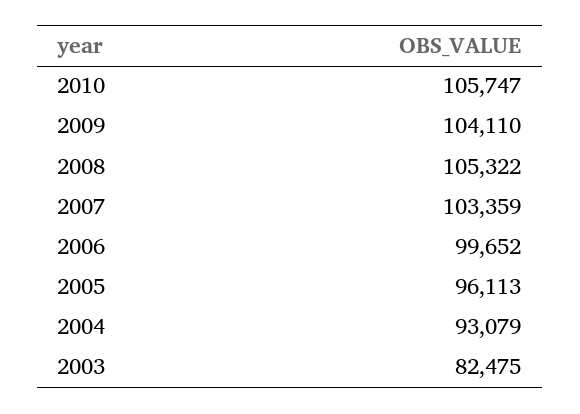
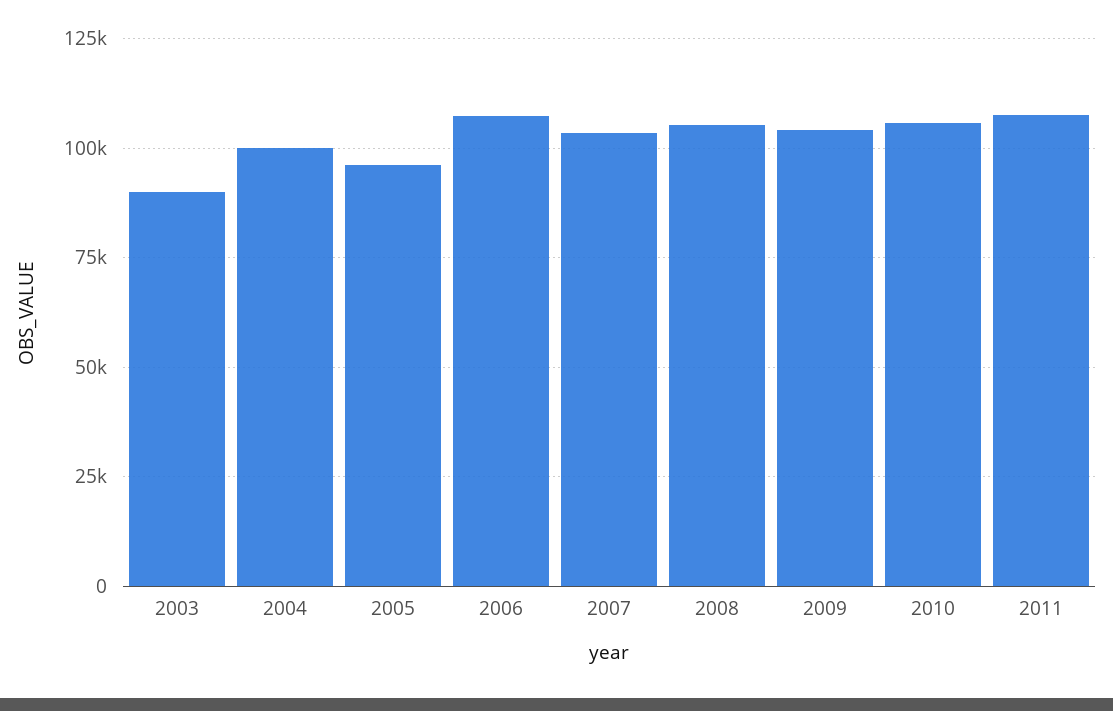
  {
    "2010": 105747,
    "2009": 104110,
    "2008": 105322,
    "2007": 103359,
-   "2006": 99652,
+   "2006": 107500,
    "2005": 96113,
-   "2004": 93079,
+   "2004": 100000,
-   "2003": 82475
+   "2003": 90000,
+   "2011": 107500
  }

